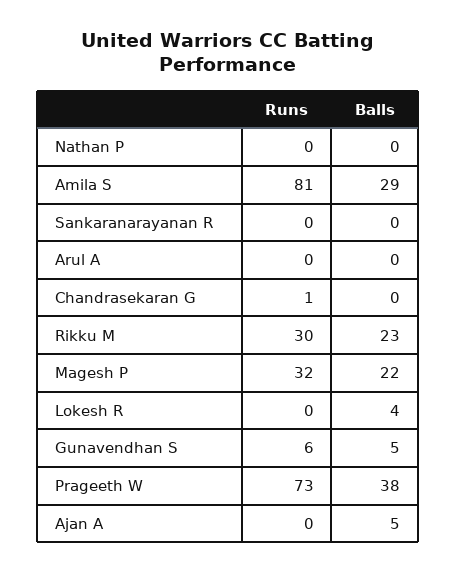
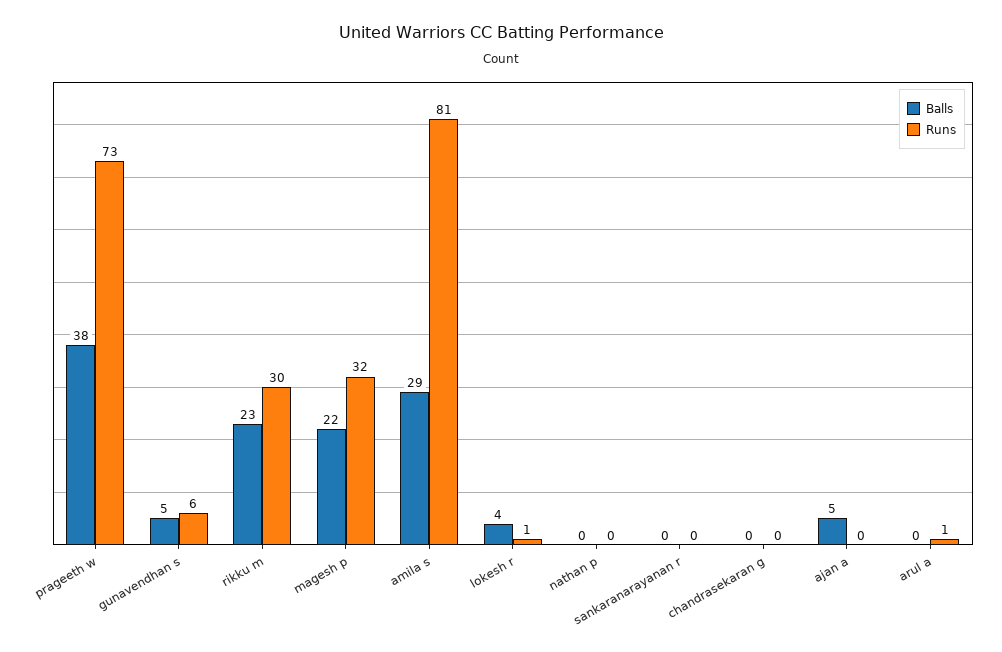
  {
    "Runs": {
      "Nathan P": 0,
      "Amila S": 81,
      "Sankaranarayanan R": 0,
-     "Arul A": 0,
+     "Arul A": 1,
-     "Chandrasekaran G": 1,
+     "Chandrasekaran G": 0,
      "Rikku M": 30,
      "Magesh P": 32,
-     "Lokesh R": 0,
+     "Lokesh R": 1,
      "Gunavendhan S": 6,
      "Prageeth W": 73,
      "Ajan A": 0
    },
    "Balls": {
      "Nathan P": 0,
      "Amila S": 29,
      "Sankaranarayanan R": 0,
      "Arul A": 0,
      "Chandrasekaran G": 0,
      "Rikku M": 23,
      "Magesh P": 22,
      "Lokesh R": 4,
      "Gunavendhan S": 5,
      "Prageeth W": 38,
      "Ajan A": 5
    }
  }

